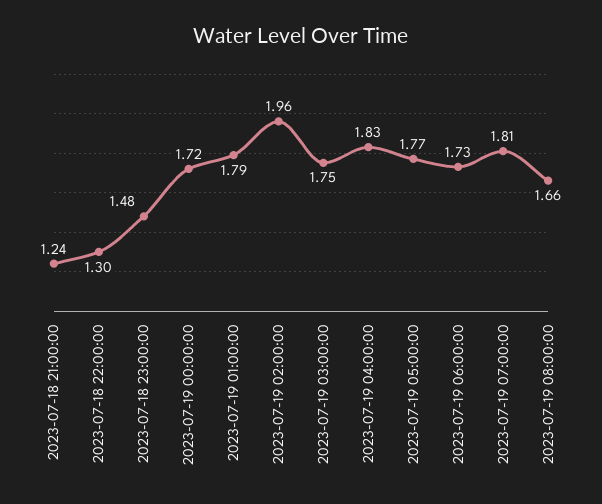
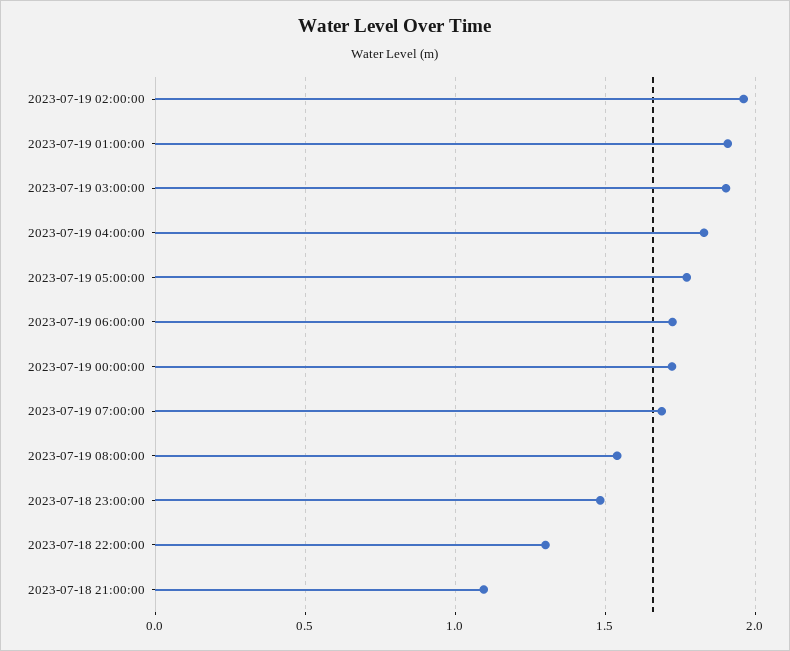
  {
-   "2023-07-18 21:00:00": 1.24,
+   "2023-07-18 21:00:00": 1.1,
    "2023-07-18 22:00:00": 1.3,
    "2023-07-18 23:00:00": 1.48,
    "2023-07-19 00:00:00": 1.72,
-   "2023-07-19 01:00:00": 1.79,
+   "2023-07-19 01:00:00": 1.9,
    "2023-07-19 02:00:00": 1.96,
-   "2023-07-19 03:00:00": 1.75,
+   "2023-07-19 03:00:00": 1.9,
    "2023-07-19 04:00:00": 1.83,
    "2023-07-19 05:00:00": 1.77,
    "2023-07-19 06:00:00": 1.73,
-   "2023-07-19 07:00:00": 1.81,
+   "2023-07-19 07:00:00": 1.7,
-   "2023-07-19 08:00:00": 1.66
+   "2023-07-19 08:00:00": 1.55
  }

